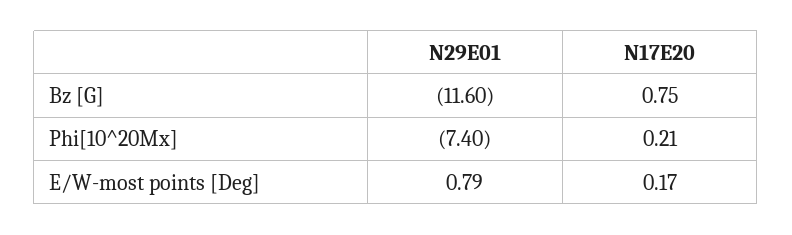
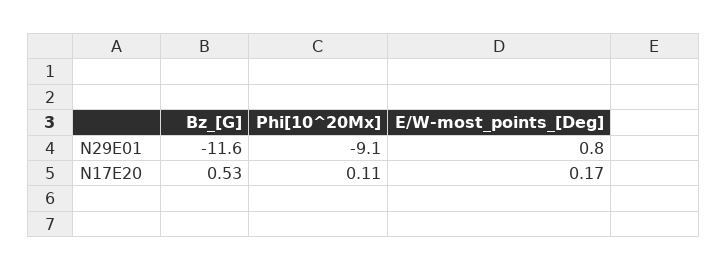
  {
    "N29E01": {
      "Bz [G]": -11.6,
-     "Phi[10^20Mx]": -7.4,
+     "Phi[10^20Mx]": -9.1,
      "E/W-most points [Deg]": 0.79
    },
    "N17E20": {
-     "Bz [G]": 0.75,
+     "Bz [G]": 0.53,
-     "Phi[10^20Mx]": 0.21,
+     "Phi[10^20Mx]": 0.11,
      "E/W-most points [Deg]": 0.17
    }
  }

